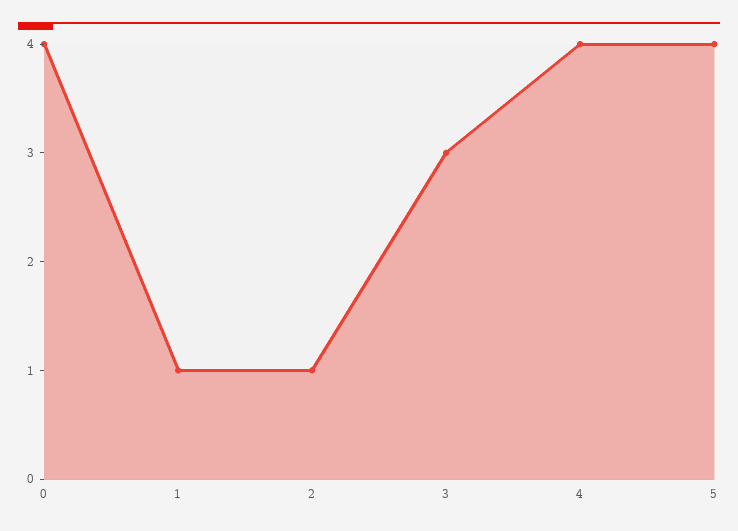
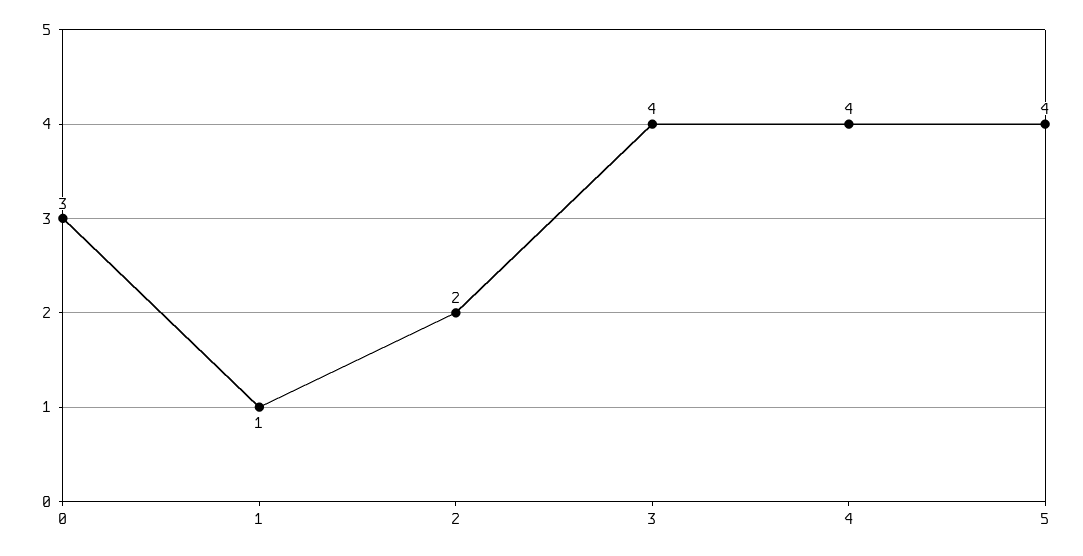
  {
-   "0": 4,
+   "0": 3,
    "1": 1,
-   "2": 1,
+   "2": 2,
-   "3": 3,
+   "3": 4,
    "4": 4,
    "5": 4
  }

